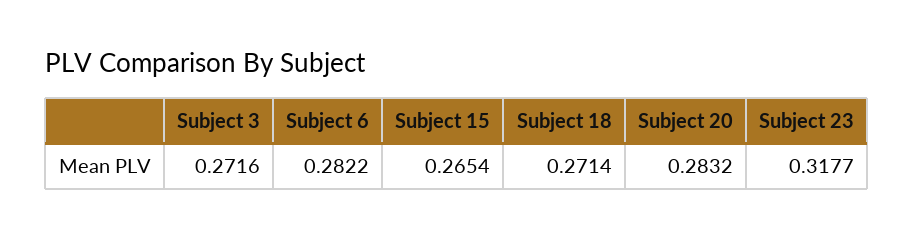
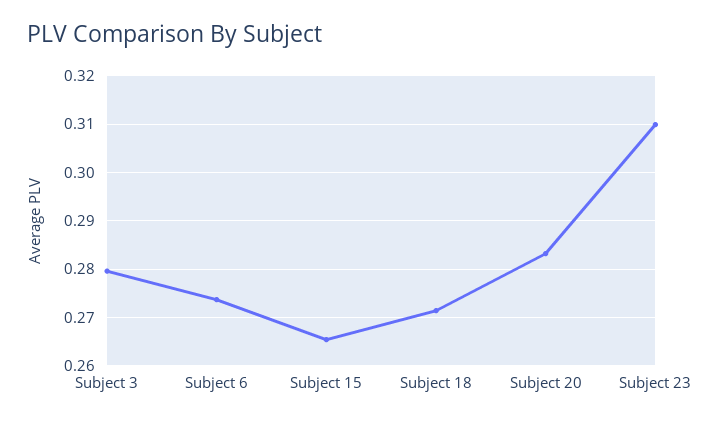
  {
-   "Subject 3": 0.2716,
+   "Subject 3": 0.28,
-   "Subject 6": 0.2822,
+   "Subject 6": 0.274,
    "Subject 15": 0.2654,
    "Subject 18": 0.2714,
    "Subject 20": 0.2832,
-   "Subject 23": 0.3177
+   "Subject 23": 0.31
  }

